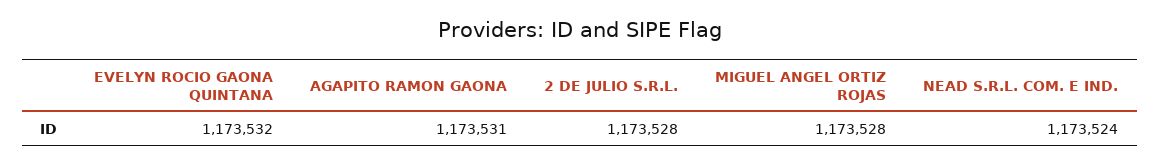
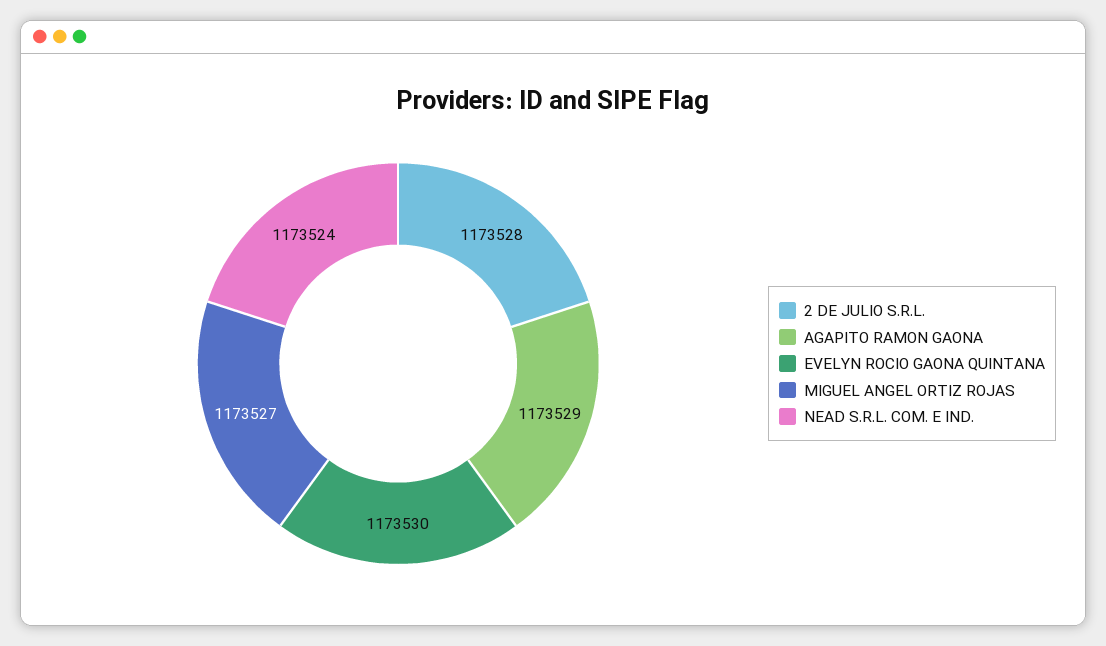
  {
-   "EVELYN ROCIO GAONA QUINTANA": 1173532,
+   "EVELYN ROCIO GAONA QUINTANA": 1173530,
-   "AGAPITO RAMON GAONA": 1173531,
+   "AGAPITO RAMON GAONA": 1173529,
    "2 DE JULIO S.R.L.": 1173528,
-   "MIGUEL ANGEL ORTIZ ROJAS": 1173528,
+   "MIGUEL ANGEL ORTIZ ROJAS": 1173527,
    "NEAD S.R.L. COM. E IND.": 1173524
  }

